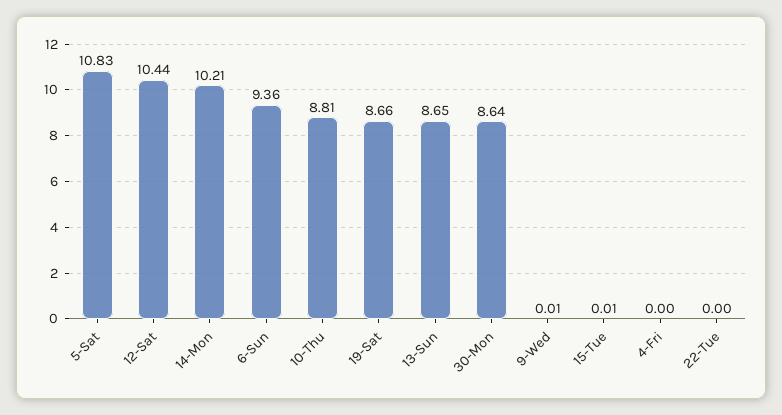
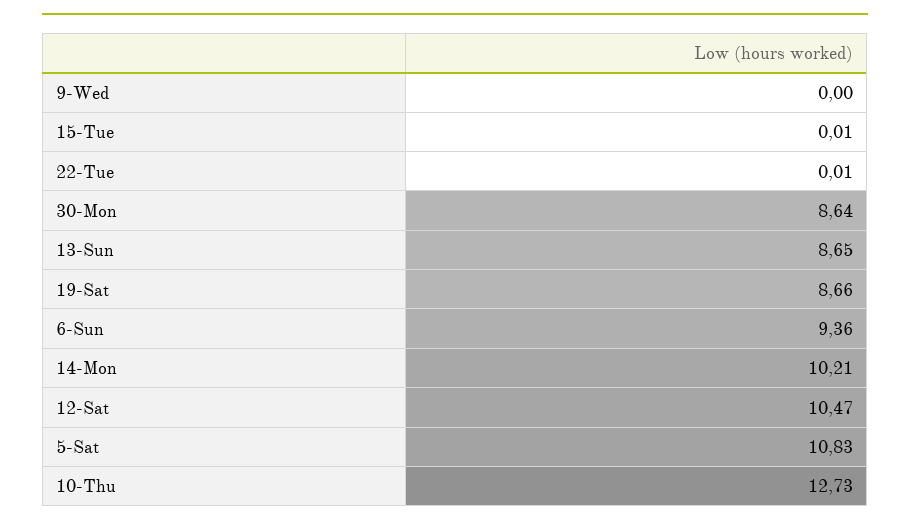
  {
    "5-Sat": 10.83,
-   "12-Sat": 10.44,
+   "12-Sat": 10.47,
    "14-Mon": 10.21,
    "6-Sun": 9.36,
-   "10-Thu": 8.81,
+   "10-Thu": 12.73,
    "19-Sat": 8.66,
    "13-Sun": 8.65,
    "30-Mon": 8.64,
-   "9-Wed": 0.01,
+   "9-Wed": 0,
    "15-Tue": 0.01,
-   "4-Fri": 0,
-   "22-Tue": 0
+   "22-Tue": 0.01
  }

